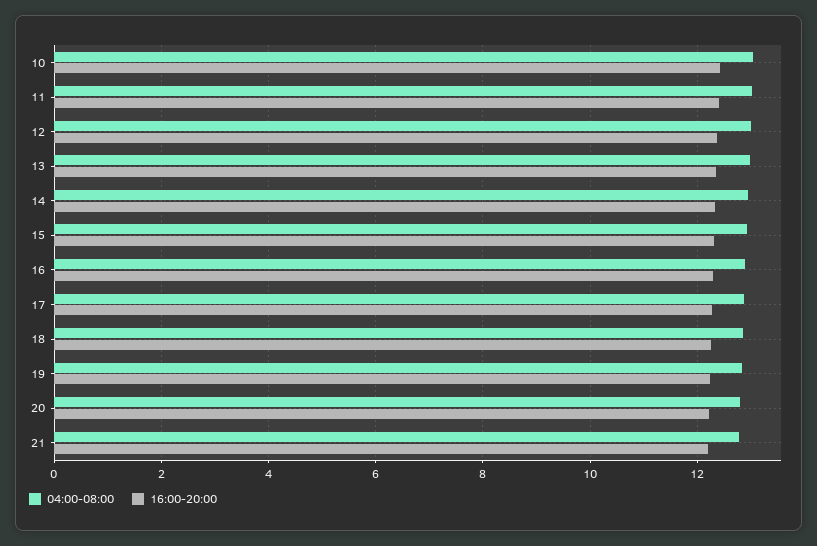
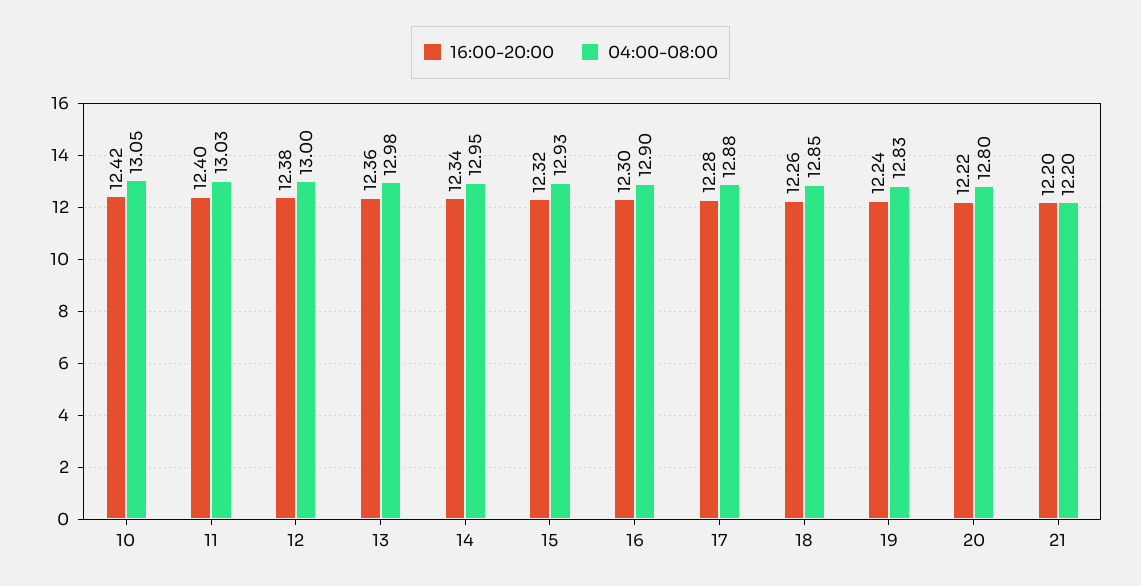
  {
    "04:00-08:00": {
      "10": 13.05,
      "11": 13.03,
      "12": 13,
      "13": 12.98,
      "14": 12.95,
      "15": 12.93,
      "16": 12.9,
      "17": 12.88,
      "18": 12.85,
      "19": 12.83,
      "20": 12.8,
-     "21": 12.8
+     "21": 12.2
    },
    "16:00-20:00": {
      "10": 12.42,
      "11": 12.4,
      "12": 12.38,
      "13": 12.36,
      "14": 12.34,
      "15": 12.32,
      "16": 12.3,
      "17": 12.28,
      "18": 12.26,
      "19": 12.24,
      "20": 12.22,
      "21": 12.2
    }
  }

